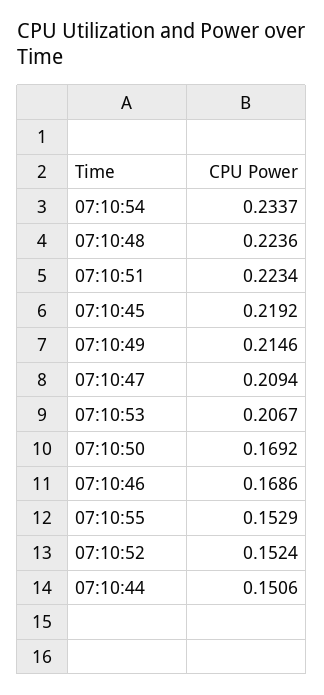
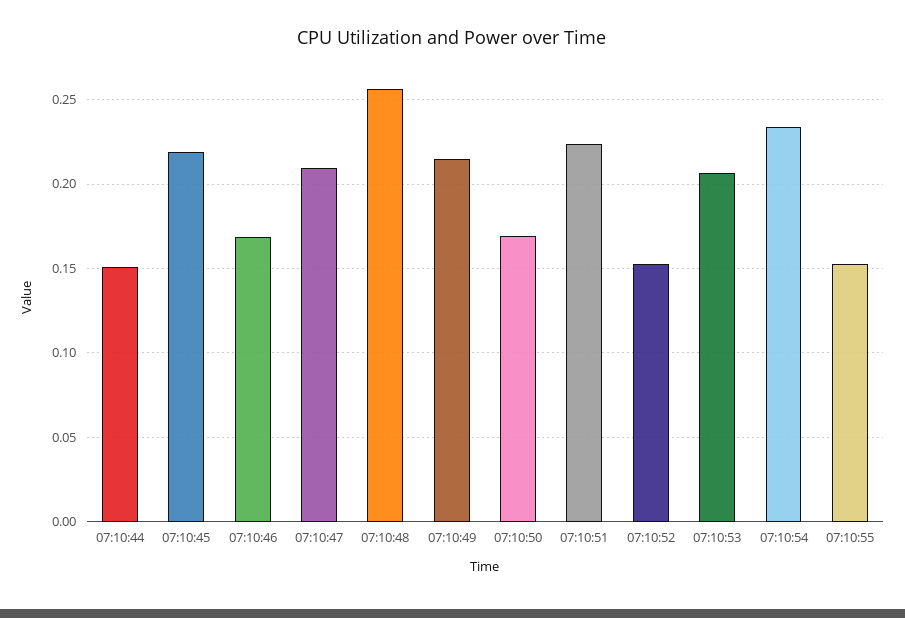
  {
    "07:10:54": 0.2337,
-   "07:10:48": 0.2236,
+   "07:10:48": 0.255,
    "07:10:51": 0.2234,
    "07:10:45": 0.2192,
    "07:10:49": 0.2146,
    "07:10:47": 0.2094,
    "07:10:53": 0.2067,
    "07:10:50": 0.1692,
    "07:10:46": 0.1686,
    "07:10:55": 0.1529,
    "07:10:52": 0.1524,
    "07:10:44": 0.1506
  }

